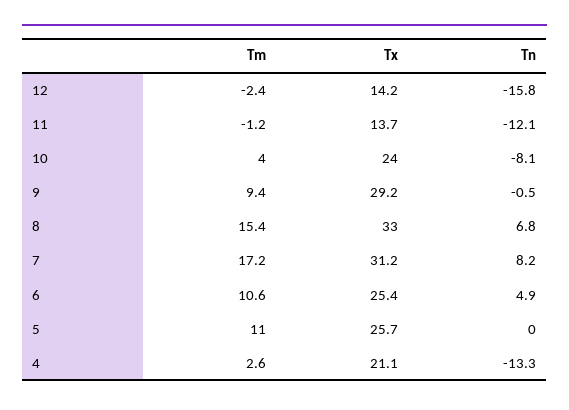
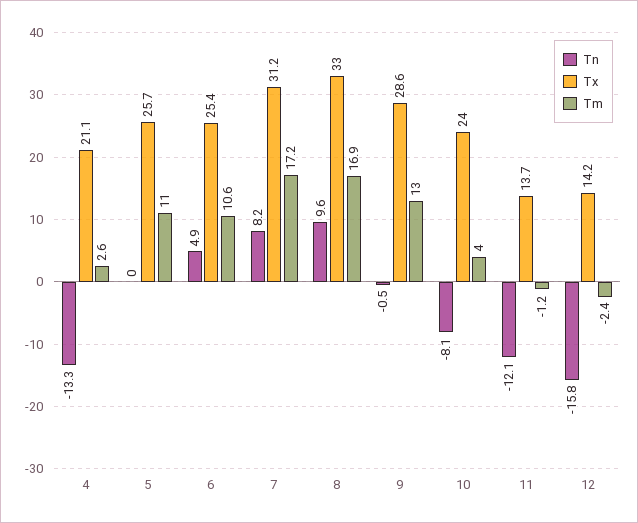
  {
    "Tm": {
      "12": -2.4,
      "11": -1.2,
      "10": 4,
-     "9": 9.4,
+     "9": 13,
-     "8": 15.4,
+     "8": 16.9,
      "7": 17.2,
      "6": 10.6,
      "5": 11,
      "4": 2.6
    },
    "Tx": {
      "12": 14.2,
      "11": 13.7,
      "10": 24,
-     "9": 29.2,
+     "9": 28.6,
      "8": 33,
      "7": 31.2,
      "6": 25.4,
      "5": 25.7,
      "4": 21.1
    },
    "Tn": {
      "12": -15.8,
      "11": -12.1,
      "10": -8.1,
      "9": -0.5,
-     "8": 6.8,
+     "8": 9.6,
      "7": 8.2,
      "6": 4.9,
      "5": 0,
      "4": -13.3
    }
  }

